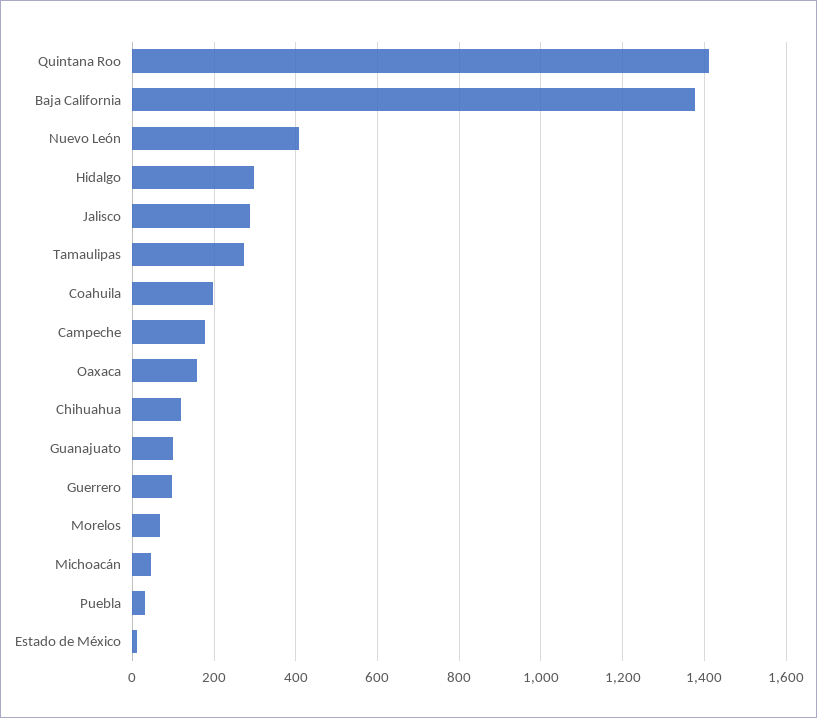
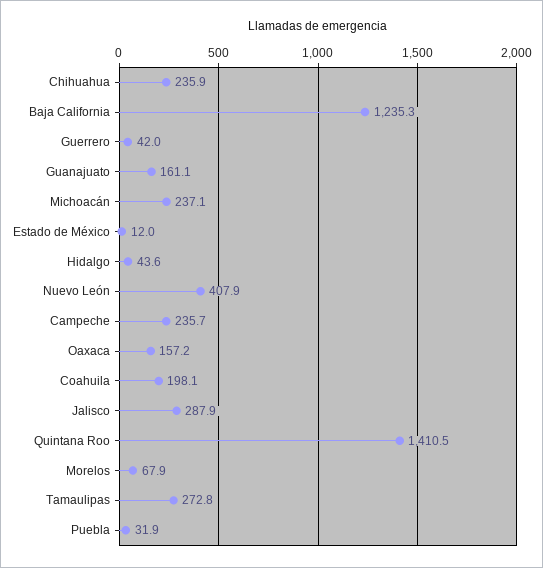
  {
    "Quintana Roo": 1410.5,
-   "Baja California": 1380,
+   "Baja California": 1235.3,
    "Nuevo León": 407.9,
-   "Hidalgo": 300,
+   "Hidalgo": 43.6,
    "Jalisco": 287.9,
    "Tamaulipas": 272.8,
    "Coahuila": 198.1,
-   "Campeche": 180,
+   "Campeche": 235.7,
    "Oaxaca": 157.2,
-   "Chihuahua": 120,
+   "Chihuahua": 235.9,
-   "Guanajuato": 100,
+   "Guanajuato": 161.1,
-   "Guerrero": 100,
+   "Guerrero": 42,
    "Morelos": 67.9,
-   "Michoacán": 40,
+   "Michoacán": 237.1,
    "Puebla": 31.9,
    "Estado de México": 12
  }

